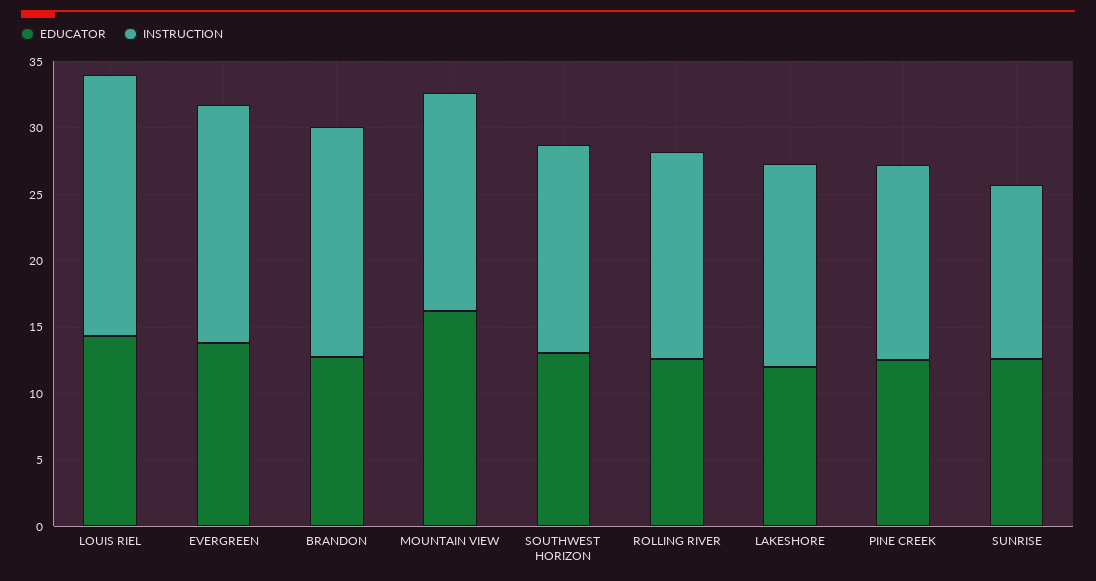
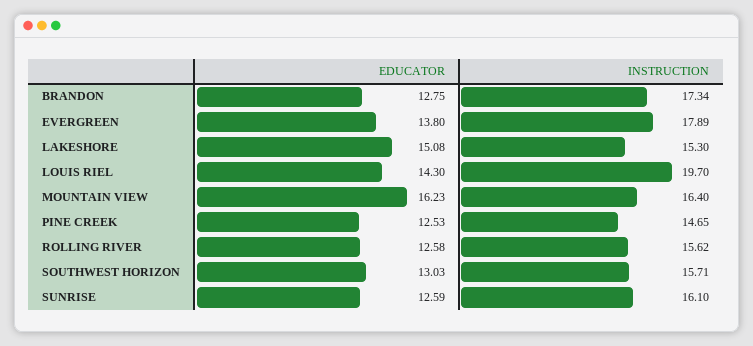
  {
    "EDUCATOR": {
      "LOUIS RIEL": 14.3,
      "EVERGREEN": 13.8,
      "BRANDON": 12.75,
      "MOUNTAIN VIEW": 16.23,
      "SOUTHWEST HORIZON": 13.03,
      "ROLLING RIVER": 12.58,
-     "LAKESHORE": 12,
+     "LAKESHORE": 15.08,
      "PINE CREEK": 12.53,
      "SUNRISE": 12.59
    },
    "INSTRUCTION": {
      "LOUIS RIEL": 19.7,
      "EVERGREEN": 17.89,
      "BRANDON": 17.34,
      "MOUNTAIN VIEW": 16.4,
      "SOUTHWEST HORIZON": 15.71,
      "ROLLING RIVER": 15.62,
      "LAKESHORE": 15.3,
      "PINE CREEK": 14.65,
-     "SUNRISE": 13
+     "SUNRISE": 16.1
    }
  }

